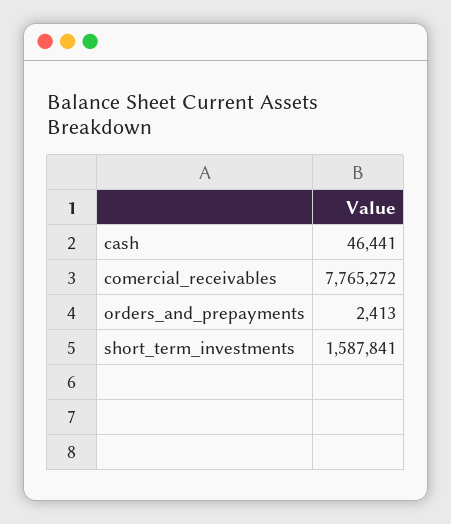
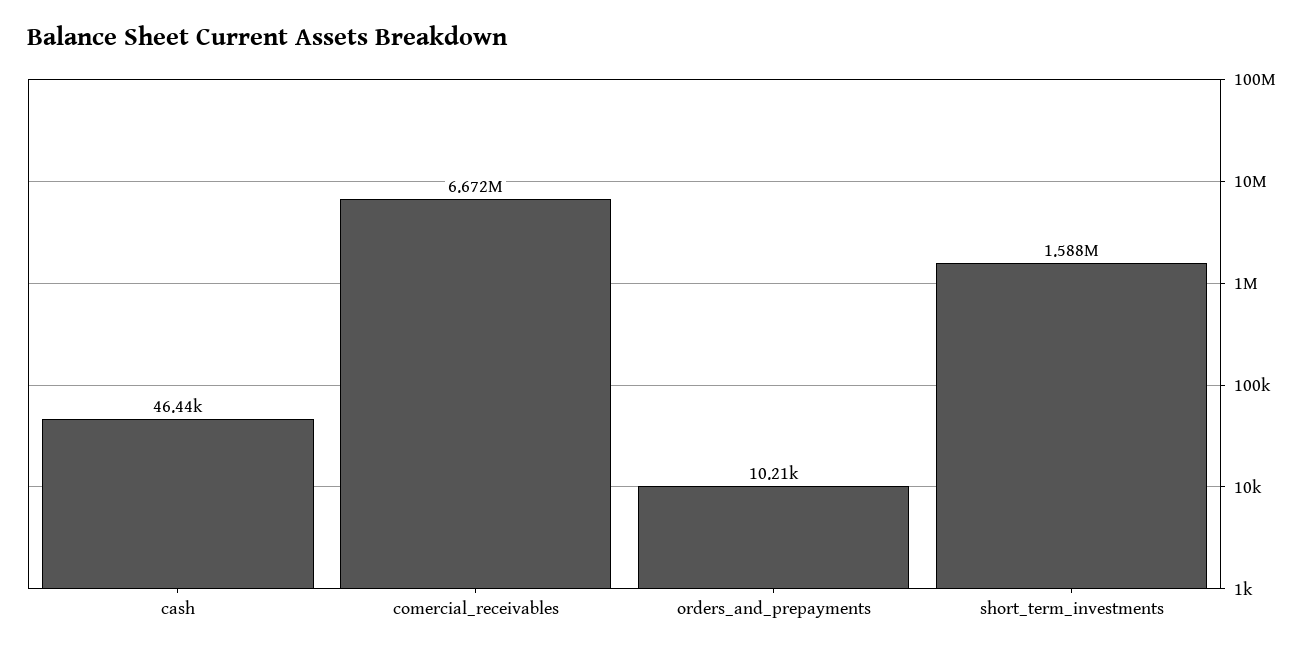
  {
    "cash": 46441,
-   "comercial_receivables": 7765272,
+   "comercial_receivables": 6672000,
-   "orders_and_prepayments": 2413,
+   "orders_and_prepayments": 10210,
    "short_term_investments": 1587841
  }

